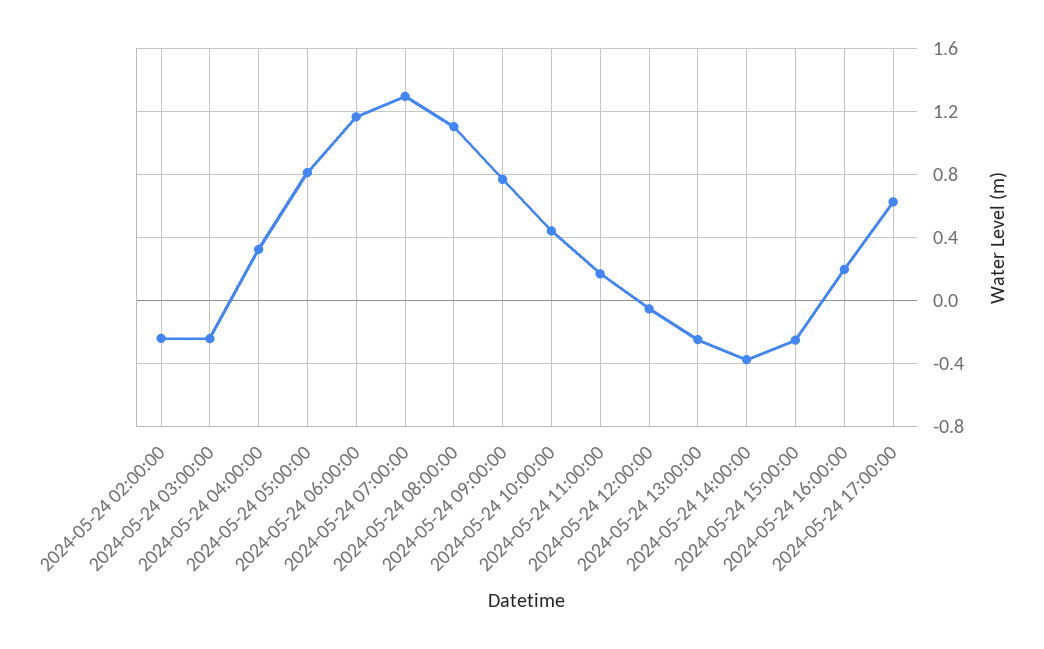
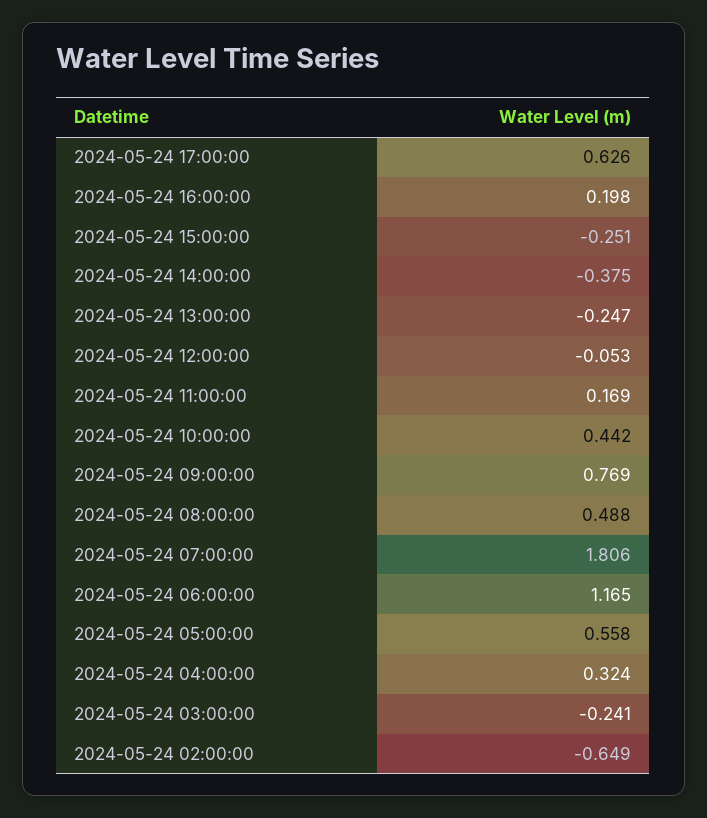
  {
-   "2024-05-24 02:00:00": -0.25,
+   "2024-05-24 02:00:00": -0.649,
    "2024-05-24 03:00:00": -0.241,
    "2024-05-24 04:00:00": 0.324,
-   "2024-05-24 05:00:00": 0.8,
+   "2024-05-24 05:00:00": 0.558,
    "2024-05-24 06:00:00": 1.165,
-   "2024-05-24 07:00:00": 1.3,
+   "2024-05-24 07:00:00": 1.806,
-   "2024-05-24 08:00:00": 1.1,
+   "2024-05-24 08:00:00": 0.488,
    "2024-05-24 09:00:00": 0.769,
    "2024-05-24 10:00:00": 0.442,
    "2024-05-24 11:00:00": 0.169,
    "2024-05-24 12:00:00": -0.053,
    "2024-05-24 13:00:00": -0.247,
    "2024-05-24 14:00:00": -0.375,
    "2024-05-24 15:00:00": -0.251,
    "2024-05-24 16:00:00": 0.198,
    "2024-05-24 17:00:00": 0.626
  }

